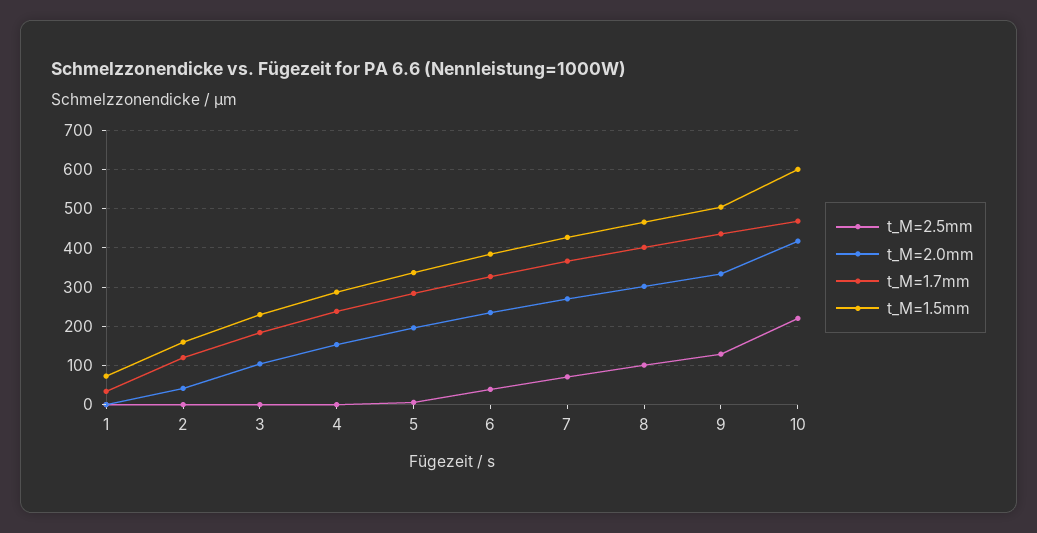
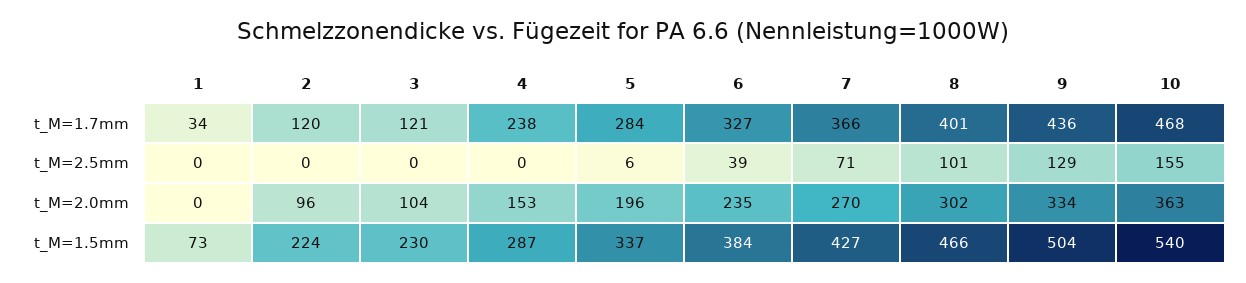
  {
    "t_M=2.5mm": {
      "1": 0,
      "2": 0,
      "3": 0,
      "4": 0,
      "5": 6,
      "6": 39,
      "7": 71,
      "8": 101,
      "9": 129,
-     "10": 220
+     "10": 155
    },
    "t_M=2.0mm": {
      "1": 0,
-     "2": 40,
+     "2": 96,
      "3": 104,
      "4": 153,
      "5": 196,
      "6": 235,
      "7": 270,
      "8": 302,
      "9": 334,
-     "10": 420
+     "10": 363
    },
    "t_M=1.7mm": {
      "1": 34,
      "2": 120,
-     "3": 180,
+     "3": 121,
      "4": 238,
      "5": 284,
      "6": 327,
      "7": 366,
      "8": 401,
      "9": 436,
      "10": 468
    },
    "t_M=1.5mm": {
      "1": 73,
-     "2": 160,
+     "2": 224,
      "3": 230,
      "4": 287,
      "5": 337,
      "6": 384,
      "7": 427,
      "8": 466,
      "9": 504,
-     "10": 600
+     "10": 540
    }
  }

